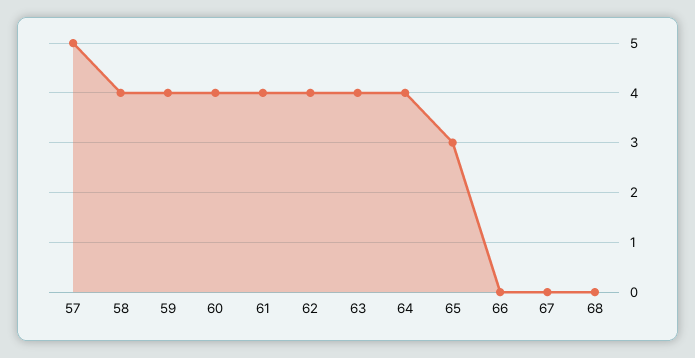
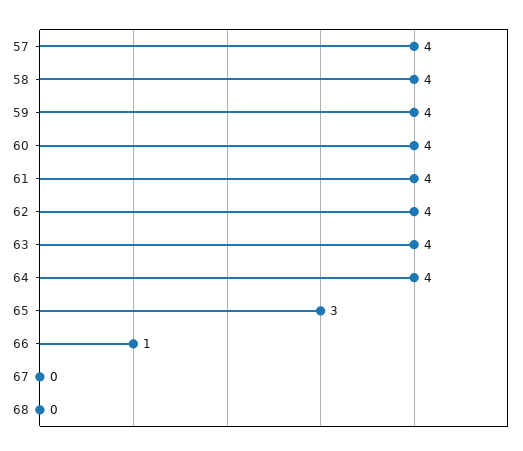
  {
-   "57": 5,
+   "57": 4,
    "58": 4,
    "59": 4,
    "60": 4,
    "61": 4,
    "62": 4,
    "63": 4,
    "64": 4,
    "65": 3,
-   "66": 0,
+   "66": 1,
    "67": 0,
    "68": 0
  }

